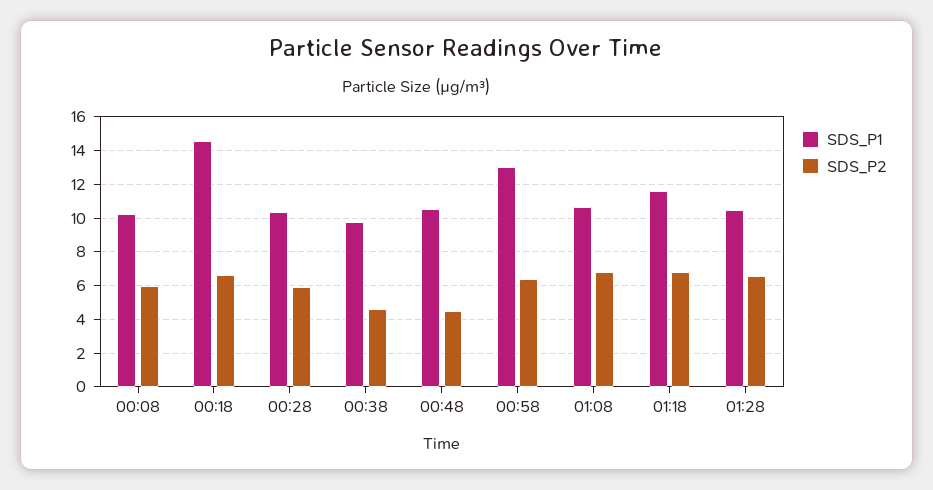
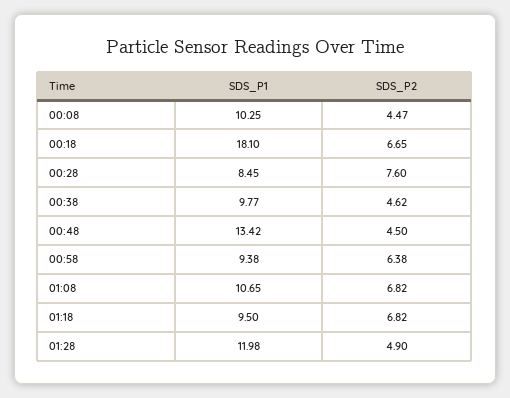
  {
    "SDS_P1": {
      "00:08": 10.25,
-     "00:18": 14.5,
+     "00:18": 18.1,
-     "00:28": 10.5,
+     "00:28": 8.45,
      "00:38": 9.77,
-     "00:48": 10.5,
+     "00:48": 13.42,
-     "00:58": 13,
+     "00:58": 9.38,
      "01:08": 10.65,
-     "01:18": 11.5,
+     "01:18": 9.5,
-     "01:28": 10.5
+     "01:28": 11.98
    },
    "SDS_P2": {
-     "00:08": 6,
+     "00:08": 4.47,
      "00:18": 6.65,
-     "00:28": 6,
+     "00:28": 7.6,
      "00:38": 4.62,
      "00:48": 4.5,
      "00:58": 6.38,
      "01:08": 6.82,
      "01:18": 6.82,
-     "01:28": 6.5
+     "01:28": 4.9
    }
  }

